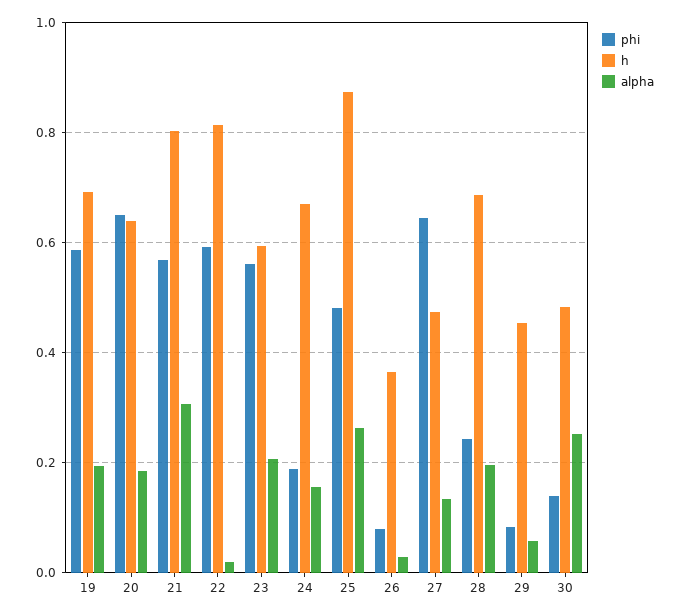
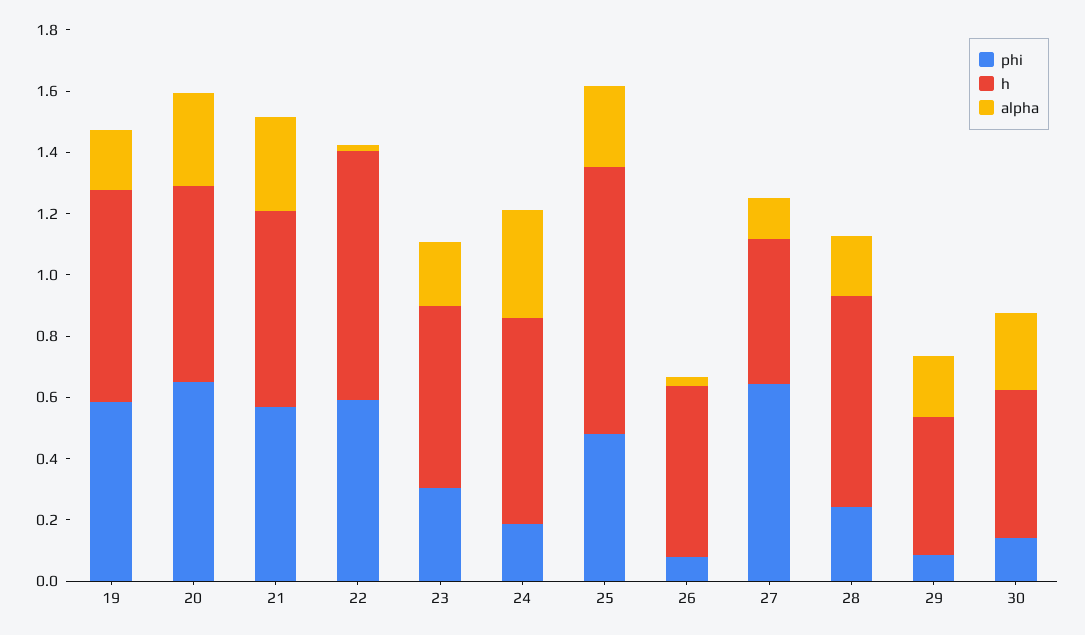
  {
    "phi": {
      "19": 0.58,
      "20": 0.66,
      "21": 0.56,
      "22": 0.6,
-     "23": 0.56,
+     "23": 0.3,
      "24": 0.18,
      "25": 0.48,
      "26": 0.08,
      "27": 0.64,
      "28": 0.24,
      "29": 0.08,
      "30": 0.14
    },
    "h": {
      "19": 0.7,
      "20": 0.64,
-     "21": 0.8,
+     "21": 0.65,
      "22": 0.82,
      "23": 0.6,
      "24": 0.68,
      "25": 0.88,
-     "26": 0.36,
+     "26": 0.55,
      "27": 0.48,
      "28": 0.68,
      "29": 0.46,
      "30": 0.48
    },
    "alpha": {
      "19": 0.2,
-     "20": 0.18,
+     "20": 0.3,
      "21": 0.3,
      "22": 0.02,
      "23": 0.2,
-     "24": 0.16,
+     "24": 0.35,
      "25": 0.26,
      "26": 0.02,
      "27": 0.14,
      "28": 0.2,
-     "29": 0.06,
+     "29": 0.2,
      "30": 0.26
    }
  }

